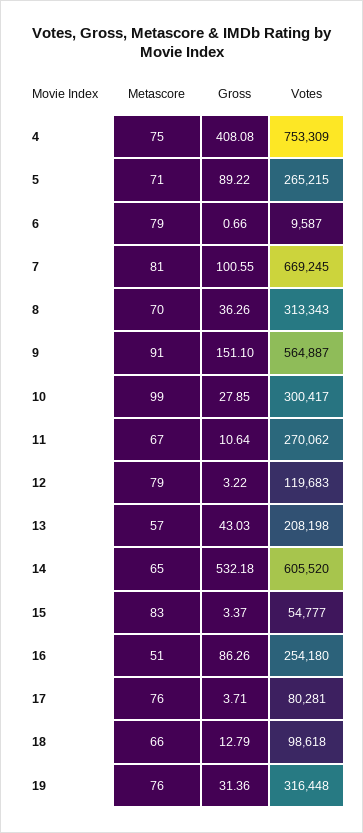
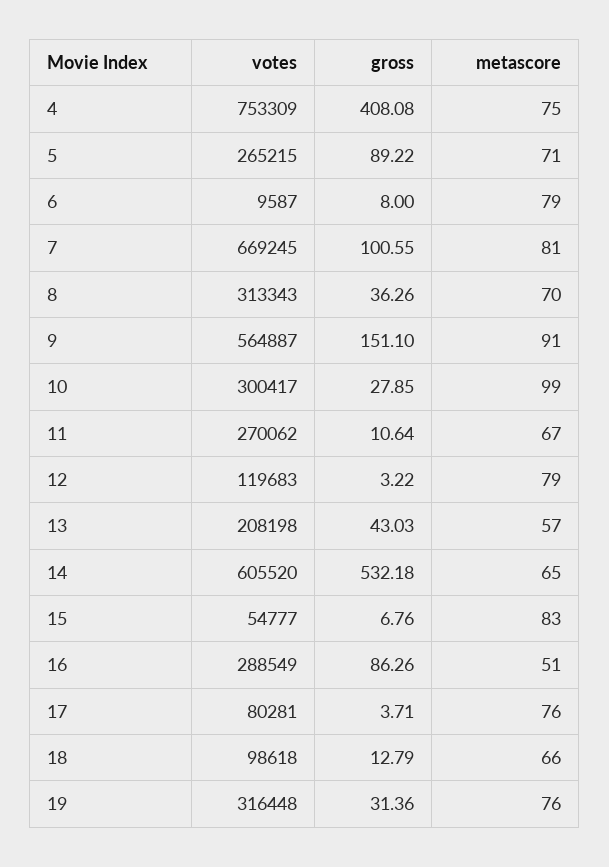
  {
    "Metascore": {
      "4": 75,
      "5": 71,
      "6": 79,
      "7": 81,
      "8": 70,
      "9": 91,
      "10": 99,
      "11": 67,
      "12": 79,
      "13": 57,
      "14": 65,
      "15": 83,
      "16": 51,
      "17": 76,
      "18": 66,
      "19": 76
    },
    "Gross": {
      "4": 408.08,
      "5": 89.22,
-     "6": 0.66,
+     "6": 8,
      "7": 100.55,
      "8": 36.26,
      "9": 151.1,
      "10": 27.85,
      "11": 10.64,
      "12": 3.22,
      "13": 43.03,
      "14": 532.18,
-     "15": 3.37,
+     "15": 6.76,
      "16": 86.26,
      "17": 3.71,
      "18": 12.79,
      "19": 31.36
    },
    "Votes": {
      "4": 753309,
      "5": 265215,
      "6": 9587,
      "7": 669245,
      "8": 313343,
      "9": 564887,
      "10": 300417,
      "11": 270062,
      "12": 119683,
      "13": 208198,
      "14": 605520,
      "15": 54777,
-     "16": 254180,
+     "16": 288549,
      "17": 80281,
      "18": 98618,
      "19": 316448
    }
  }

